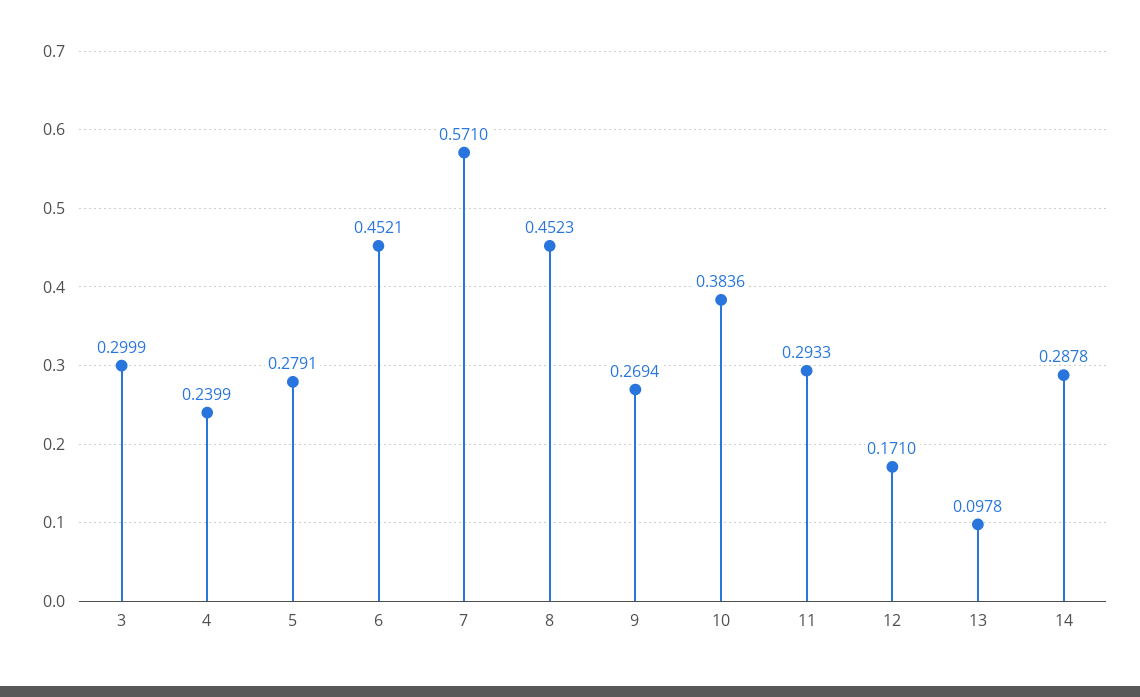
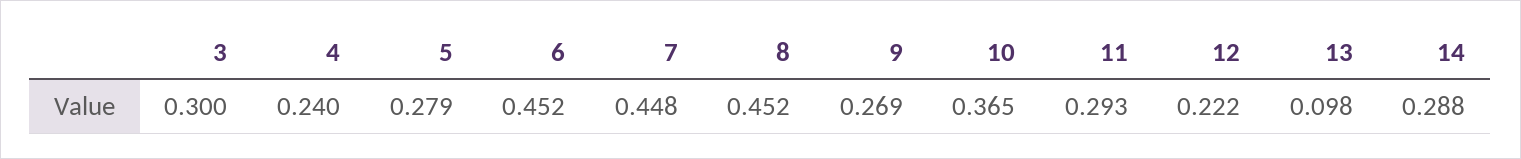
  {
    "3": 0.2999,
    "4": 0.2399,
    "5": 0.2791,
    "6": 0.4521,
-   "7": 0.571,
+   "7": 0.448,
    "8": 0.4523,
    "9": 0.2694,
-   "10": 0.3836,
+   "10": 0.365,
    "11": 0.2933,
-   "12": 0.171,
+   "12": 0.222,
    "13": 0.0978,
    "14": 0.2878
  }

